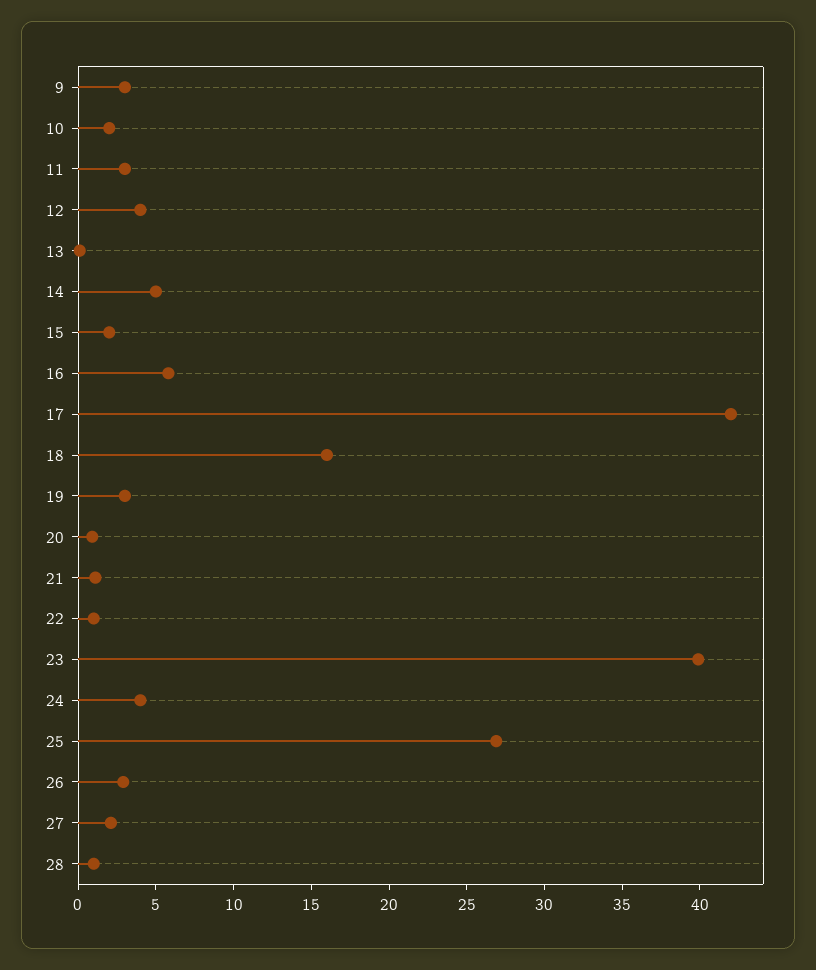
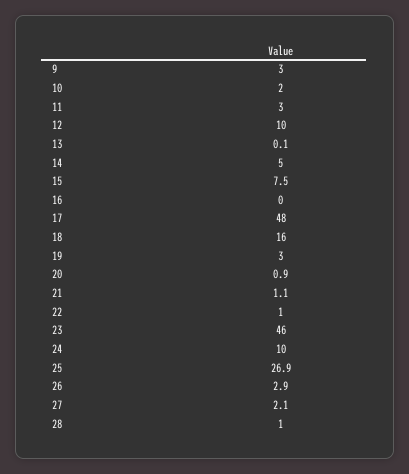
  {
    "9": 3,
    "10": 2,
    "11": 3,
-   "12": 4,
+   "12": 10,
    "13": 0.1,
    "14": 5,
-   "15": 2,
+   "15": 7.5,
-   "16": 6,
+   "16": 0,
-   "17": 42,
+   "17": 48,
    "18": 16,
    "19": 3,
    "20": 0.9,
    "21": 1.1,
    "22": 1,
-   "23": 40,
+   "23": 46,
-   "24": 4,
+   "24": 10,
    "25": 26.9,
    "26": 2.9,
    "27": 2.1,
    "28": 1
  }

